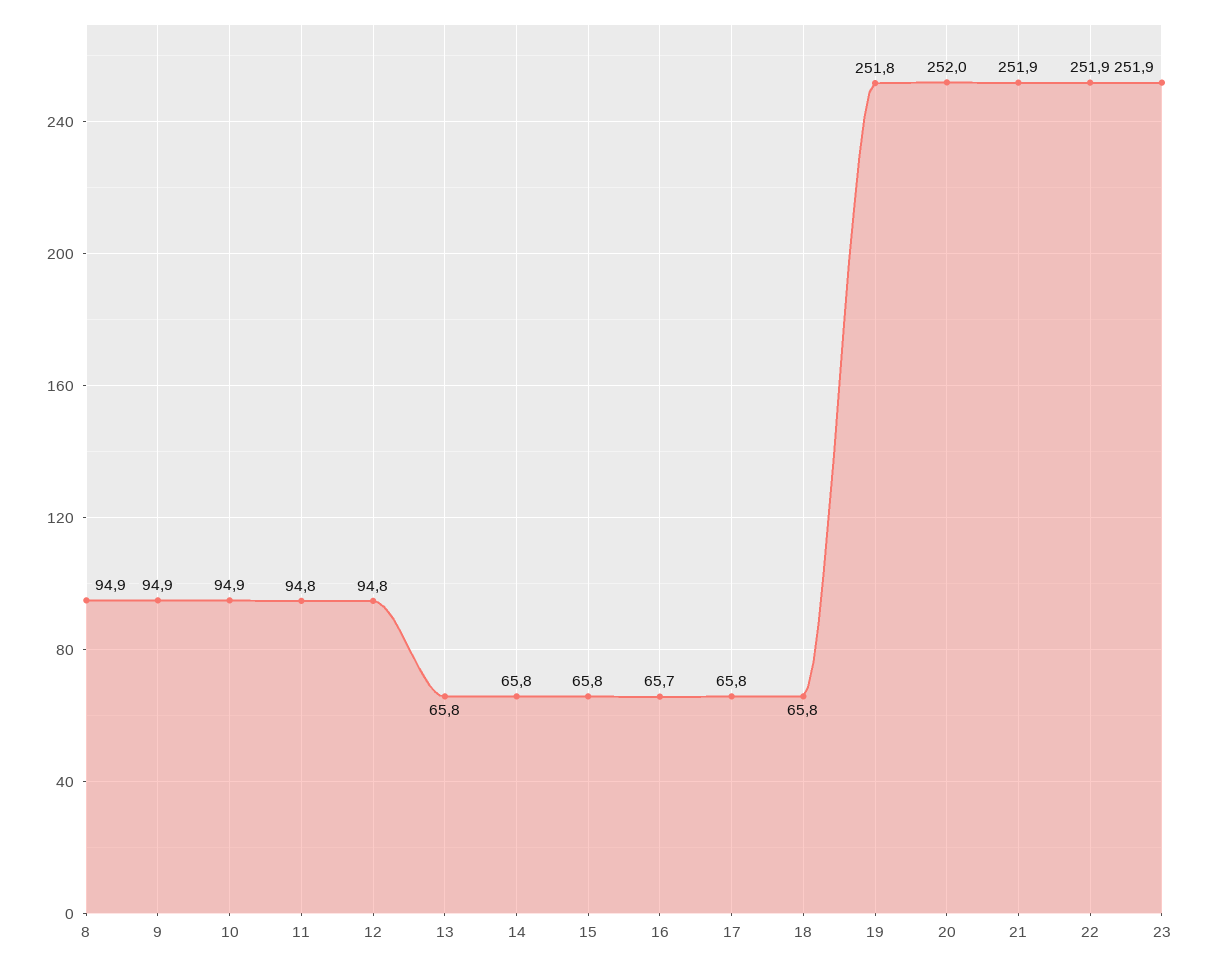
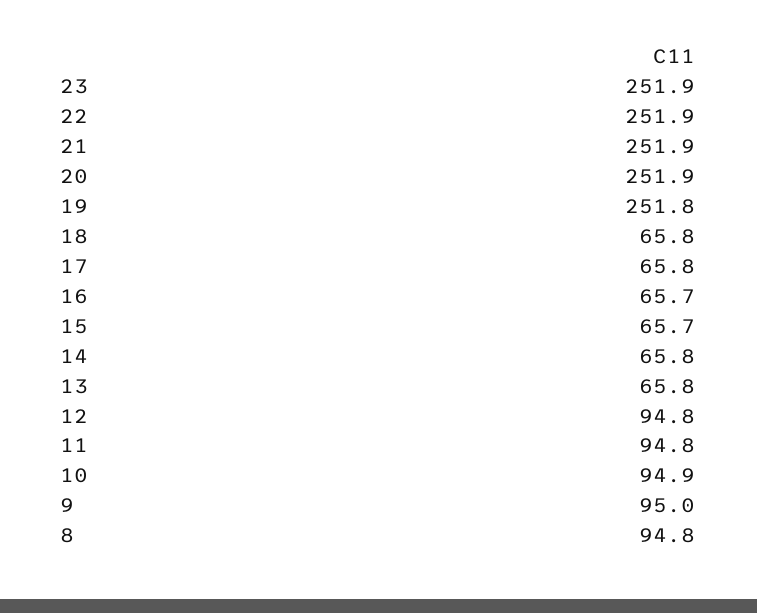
  {
-   "8": 94.9,
+   "8": 94.8,
-   "9": 94.9,
+   "9": 95,
    "10": 94.9,
    "11": 94.8,
    "12": 94.8,
    "13": 65.8,
    "14": 65.8,
-   "15": 65.8,
+   "15": 65.7,
    "16": 65.7,
    "17": 65.8,
    "18": 65.8,
    "19": 251.8,
-   "20": 252,
+   "20": 251.9,
    "21": 251.9,
    "22": 251.9,
    "23": 251.9
  }

